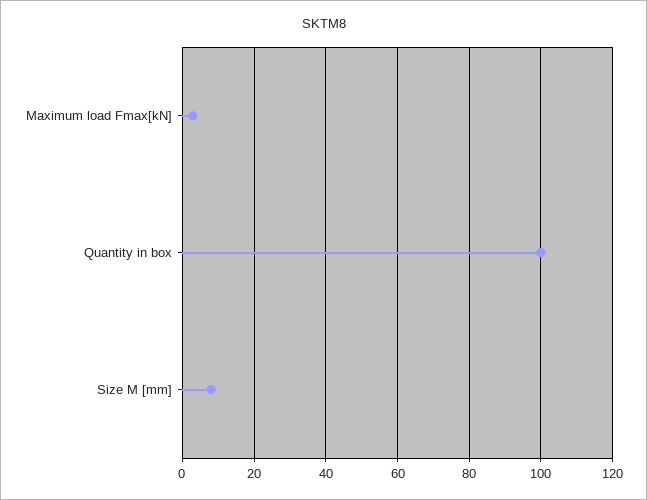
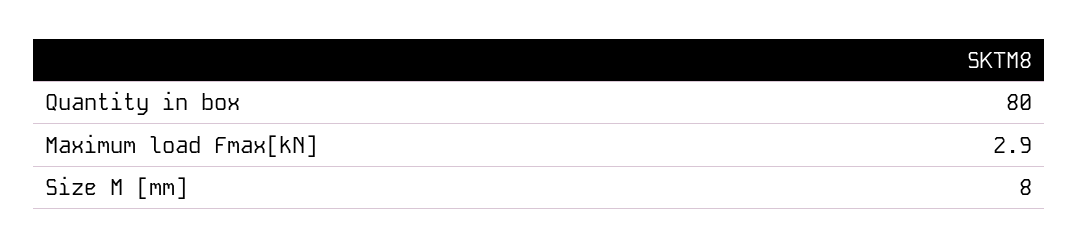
  {
    "Maximum load Fmax[kN]": 2.9,
-   "Quantity in box": 100,
+   "Quantity in box": 80,
    "Size M [mm]": 8
  }

